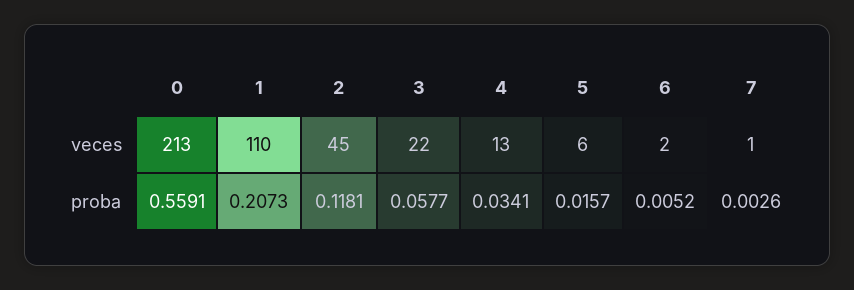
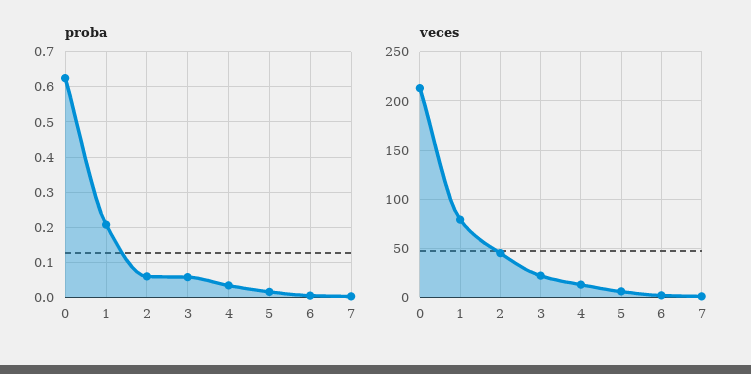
  {
    "veces": {
      "0": 213,
-     "1": 110,
+     "1": 80,
      "2": 45,
      "3": 22,
      "4": 13,
      "5": 6,
      "6": 2,
      "7": 1
    },
    "proba": {
-     "0": 0.5591,
+     "0": 0.62,
      "1": 0.2073,
-     "2": 0.1181,
+     "2": 0.06,
      "3": 0.0577,
      "4": 0.0341,
      "5": 0.0157,
      "6": 0.0052,
      "7": 0.0026
    }
  }

